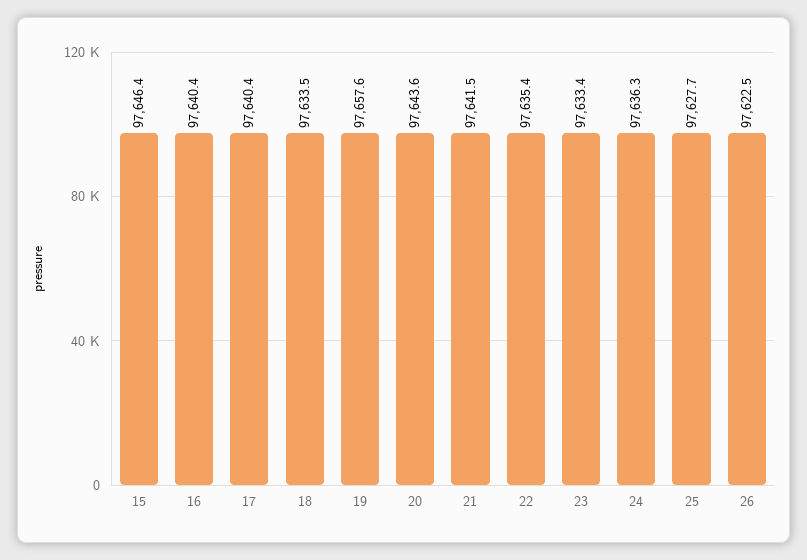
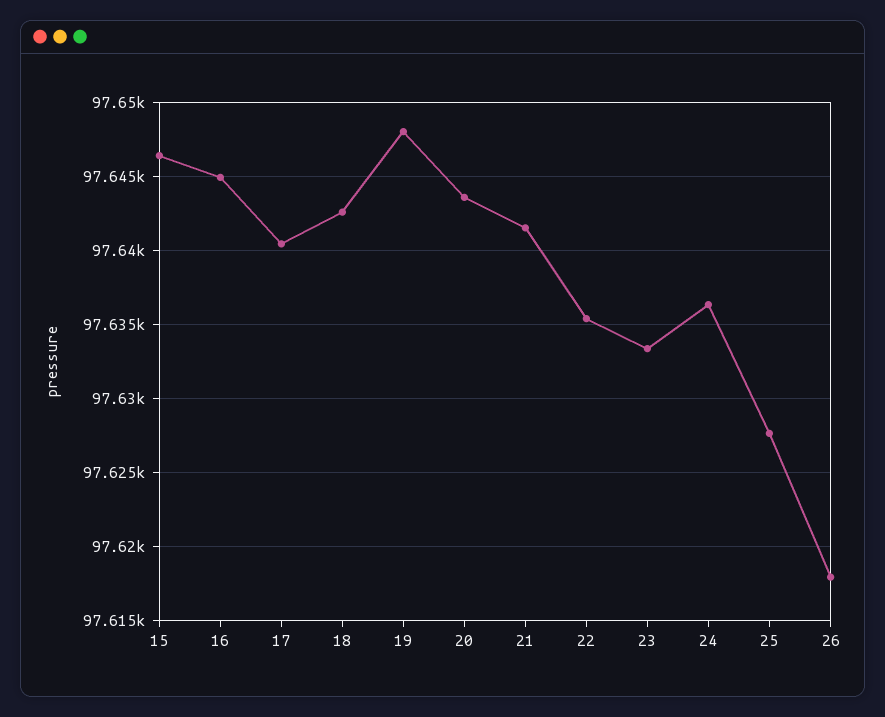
  {
    "15": 97646.4,
-   "16": 97640.4,
+   "16": 97645,
    "17": 97640.4,
-   "18": 97633.5,
+   "18": 97642.5,
-   "19": 97657.6,
+   "19": 97648,
    "20": 97643.6,
    "21": 97641.5,
    "22": 97635.4,
    "23": 97633.4,
    "24": 97636.3,
    "25": 97627.7,
-   "26": 97622.5
+   "26": 97618
  }

